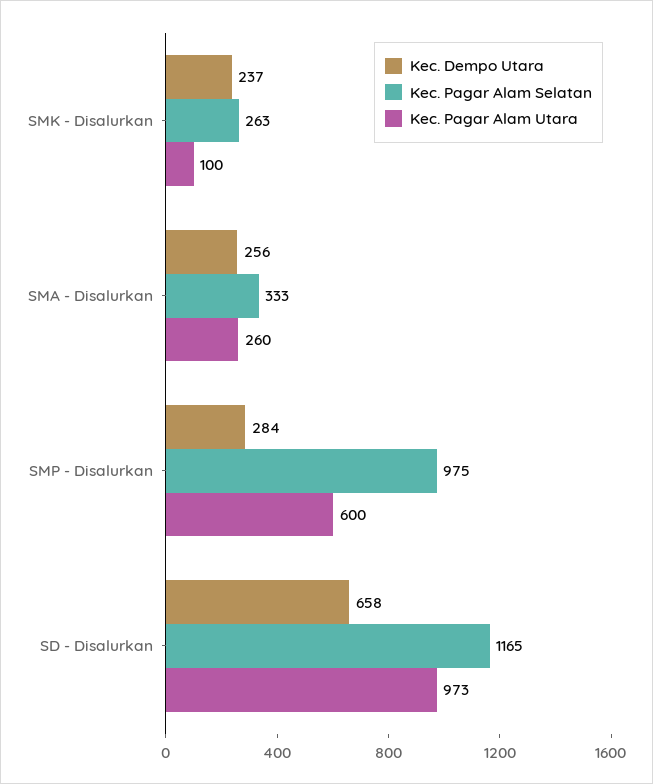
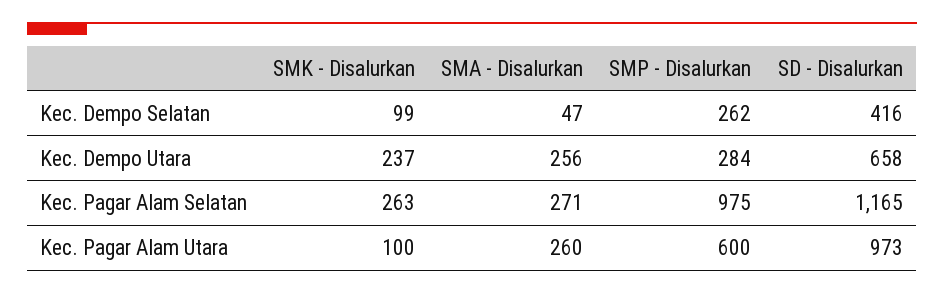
  {
    "Kec. Dempo Utara": {
      "SMK - Disalurkan": 237,
      "SMA - Disalurkan": 256,
      "SMP - Disalurkan": 284,
      "SD - Disalurkan": 658
    },
    "Kec. Pagar Alam Selatan": {
      "SMK - Disalurkan": 263,
-     "SMA - Disalurkan": 333,
+     "SMA - Disalurkan": 271,
      "SMP - Disalurkan": 975,
      "SD - Disalurkan": 1165
    },
    "Kec. Pagar Alam Utara": {
      "SMK - Disalurkan": 100,
      "SMA - Disalurkan": 260,
      "SMP - Disalurkan": 600,
      "SD - Disalurkan": 973
-   }
+   },
+   "Kec. Dempo Selatan": {
+     "SMK - Disalurkan": 99,
+     "SMA - Disalurkan": 47,
+     "SMP - Disalurkan": 262,
+     "SD - Disalurkan": 416
+   }
  }

